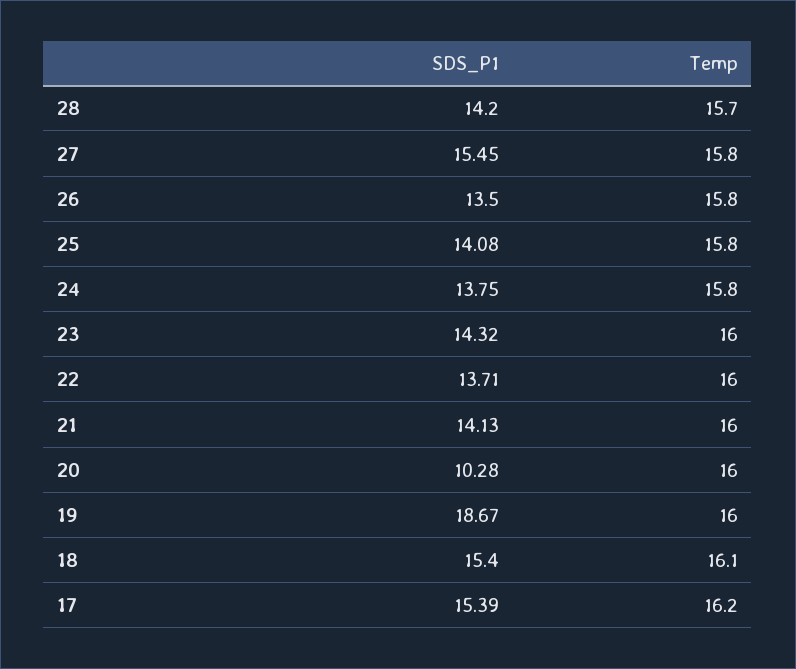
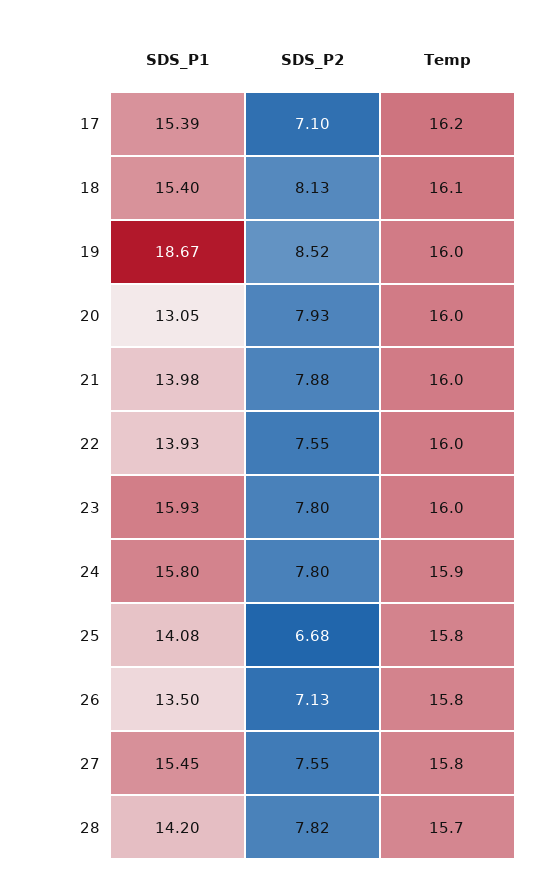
  {
    "SDS_P1": {
      "28": 14.2,
      "27": 15.45,
      "26": 13.5,
      "25": 14.08,
-     "24": 13.75,
+     "24": 15.8,
-     "23": 14.32,
+     "23": 15.93,
-     "22": 13.71,
+     "22": 13.93,
-     "21": 14.13,
+     "21": 13.98,
-     "20": 10.28,
+     "20": 13.05,
      "19": 18.67,
      "18": 15.4,
      "17": 15.39
    },
    "Temp": {
      "28": 15.7,
      "27": 15.8,
      "26": 15.8,
      "25": 15.8,
-     "24": 15.8,
+     "24": 15.9,
      "23": 16,
      "22": 16,
      "21": 16,
      "20": 16,
      "19": 16,
      "18": 16.1,
      "17": 16.2
-   }
+   },
+   "SDS_P2": {
+     "17": 7.1,
+     "18": 8.13,
+     "19": 8.52,
+     "20": 7.93,
+     "21": 7.88,
+     "22": 7.55,
+     "23": 7.8,
+     "24": 7.8,
+     "25": 6.68,
+     "26": 7.13,
+     "27": 7.55,
+     "28": 7.82
+   }
  }

